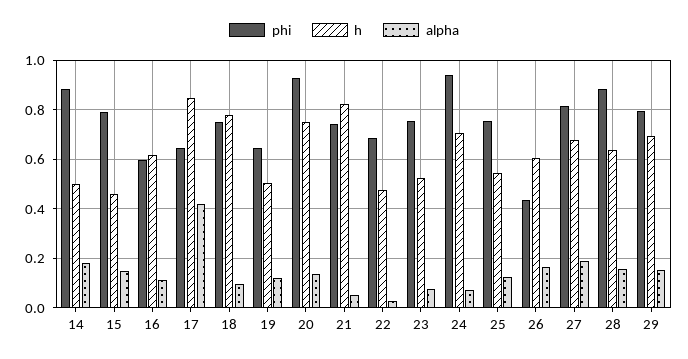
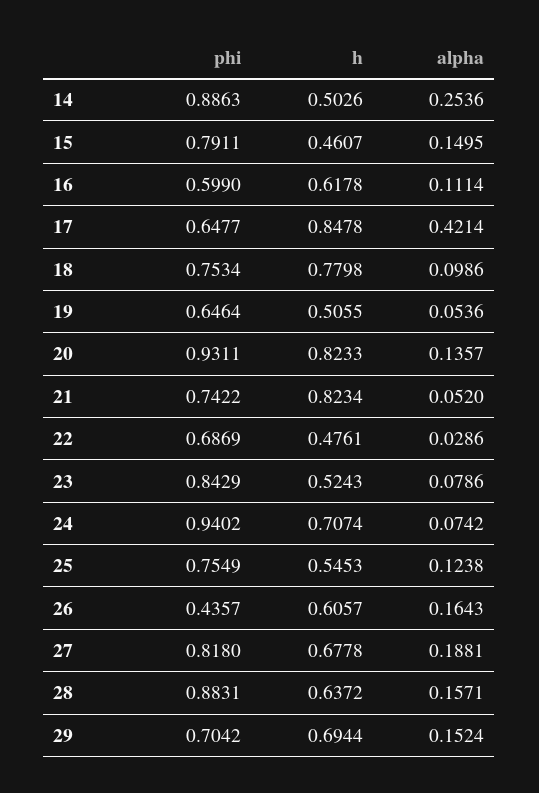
  {
    "phi": {
      "14": 0.8863,
      "15": 0.7911,
      "16": 0.599,
      "17": 0.6477,
      "18": 0.7534,
      "19": 0.6464,
      "20": 0.9311,
      "21": 0.7422,
      "22": 0.6869,
-     "23": 0.75,
+     "23": 0.8429,
      "24": 0.9402,
      "25": 0.7549,
      "26": 0.4357,
      "27": 0.818,
      "28": 0.8831,
-     "29": 0.8
+     "29": 0.7042
    },
    "h": {
      "14": 0.5026,
      "15": 0.4607,
      "16": 0.6178,
      "17": 0.8478,
      "18": 0.7798,
      "19": 0.5055,
-     "20": 0.75,
+     "20": 0.8233,
      "21": 0.8234,
      "22": 0.4761,
      "23": 0.5243,
      "24": 0.7074,
      "25": 0.5453,
      "26": 0.6057,
      "27": 0.6778,
      "28": 0.6372,
      "29": 0.6944
    },
    "alpha": {
-     "14": 0.175,
+     "14": 0.2536,
      "15": 0.1495,
      "16": 0.1114,
      "17": 0.4214,
      "18": 0.0986,
-     "19": 0.125,
+     "19": 0.0536,
      "20": 0.1357,
      "21": 0.052,
      "22": 0.0286,
      "23": 0.0786,
      "24": 0.0742,
      "25": 0.1238,
      "26": 0.1643,
      "27": 0.1881,
      "28": 0.1571,
      "29": 0.1524
    }
  }

